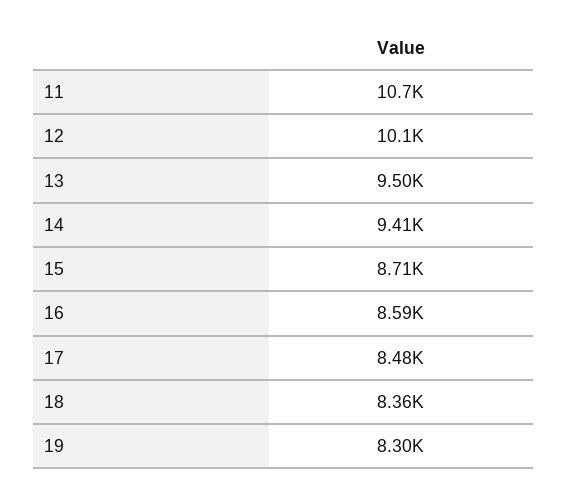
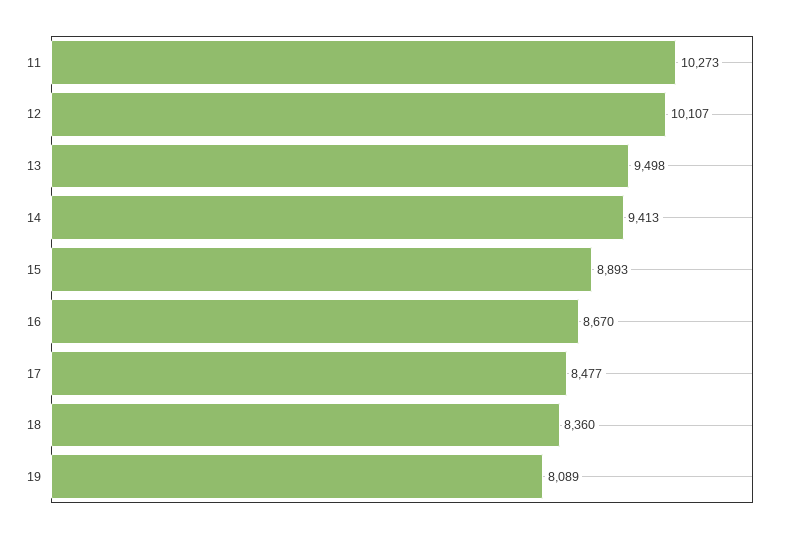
  {
-   "11": 10700,
+   "11": 10273,
    "12": 10107,
    "13": 9498,
    "14": 9413,
-   "15": 8710,
+   "15": 8893,
-   "16": 8590,
+   "16": 8670,
    "17": 8477,
    "18": 8360,
-   "19": 8300
+   "19": 8089
  }

